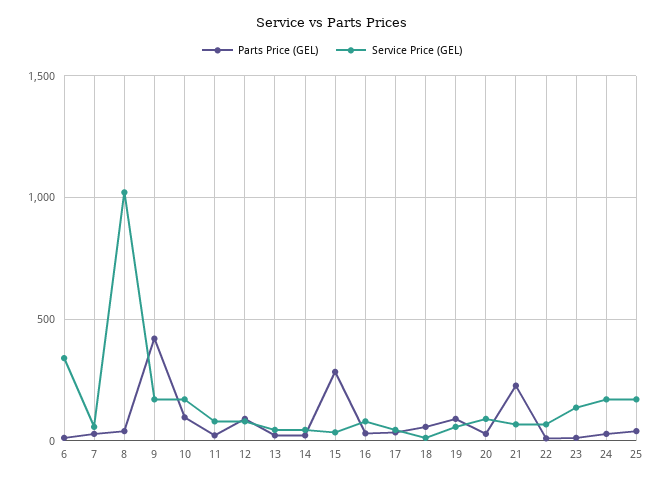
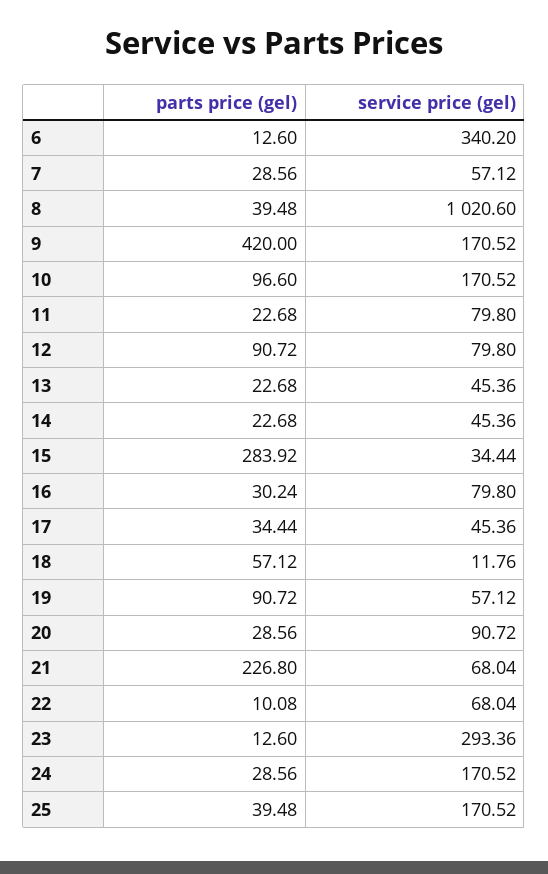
  {
    "Parts Price (GEL)": {
      "6": 12.6,
      "7": 28.56,
      "8": 39.48,
      "9": 420,
      "10": 96.6,
      "11": 22.68,
      "12": 90.72,
      "13": 22.68,
      "14": 22.68,
      "15": 283.92,
      "16": 30.24,
      "17": 34.44,
      "18": 57.12,
      "19": 90.72,
      "20": 28.56,
      "21": 226.8,
      "22": 10.08,
      "23": 12.6,
      "24": 28.56,
      "25": 39.48
    },
    "Service Price (GEL)": {
      "6": 340.2,
      "7": 57.12,
      "8": 1020.6,
      "9": 170.52,
      "10": 170.52,
      "11": 79.8,
      "12": 79.8,
      "13": 45.36,
      "14": 45.36,
      "15": 34.44,
      "16": 79.8,
      "17": 45.36,
      "18": 11.76,
      "19": 57.12,
      "20": 90.72,
      "21": 68.04,
      "22": 68.04,
-     "23": 150,
+     "23": 293.36,
      "24": 170.52,
      "25": 170.52
    }
  }

